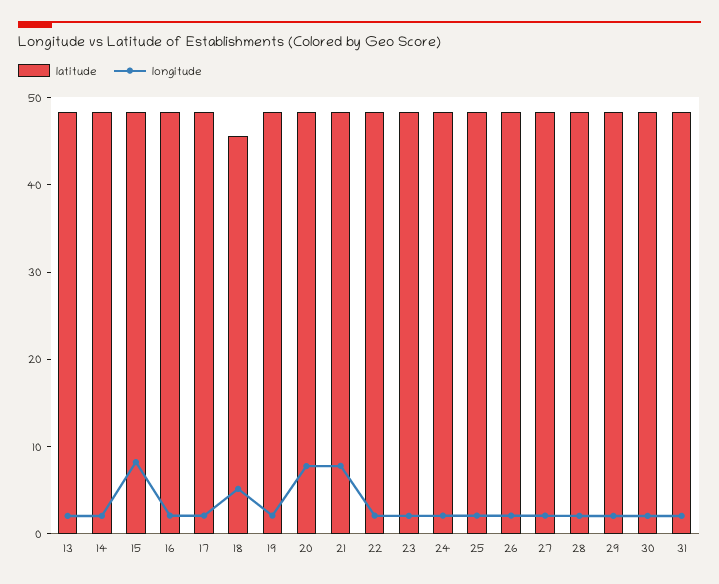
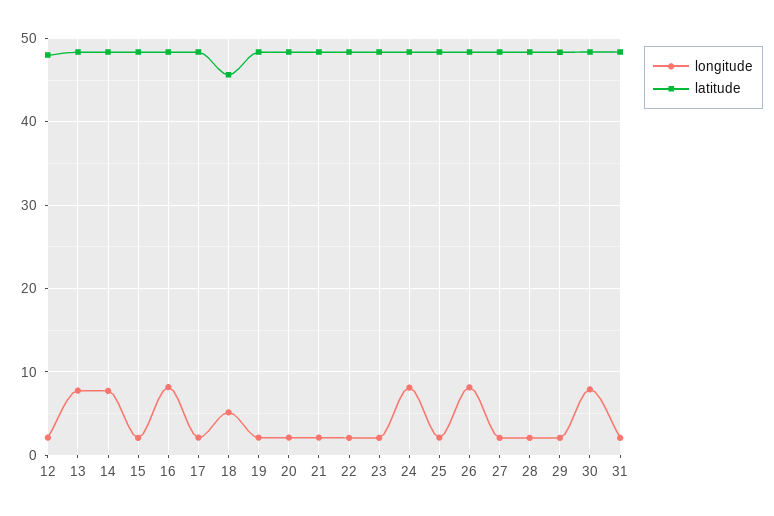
  {
    "latitude": {
      "13": 48,
      "14": 48,
      "15": 48,
      "16": 48,
      "17": 48,
      "18": 46,
      "19": 48,
      "20": 48,
      "21": 48,
      "22": 48,
      "23": 48,
      "24": 48,
      "25": 48,
      "26": 48,
      "27": 48,
      "28": 48,
      "29": 48,
      "30": 48,
-     "31": 48
+     "31": 48,
+     "12": 48
    },
    "longitude": {
-     "13": 2,
+     "13": 8,
-     "14": 2,
+     "14": 8,
-     "15": 8,
+     "15": 2,
-     "16": 2,
+     "16": 8,
      "17": 2,
      "18": 5,
      "19": 2,
-     "20": 8,
+     "20": 2,
-     "21": 8,
+     "21": 2,
      "22": 2,
      "23": 2,
-     "24": 2,
+     "24": 8,
      "25": 2,
-     "26": 2,
+     "26": 8,
      "27": 2,
      "28": 2,
      "29": 2,
-     "30": 2,
+     "30": 8,
-     "31": 2
+     "31": 2,
+     "12": 2
    }
  }

